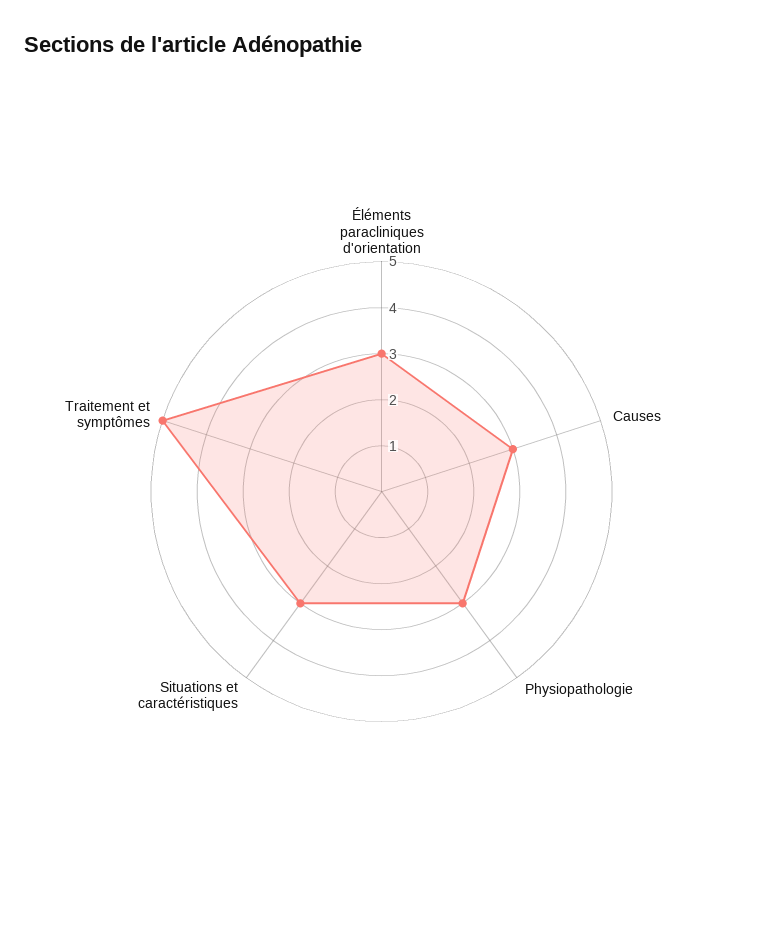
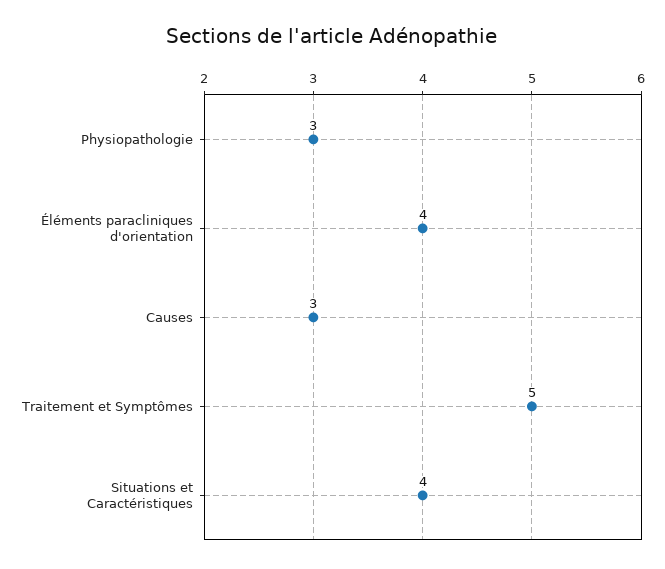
  {
-   "Éléments paracliniques d'orientation": 3,
+   "Éléments paracliniques d'orientation": 4,
    "Causes": 3,
    "Physiopathologie": 3,
-   "Situations et caractéristiques": 3,
+   "Situations et caractéristiques": 4,
    "Traitement et symptômes": 5
  }

